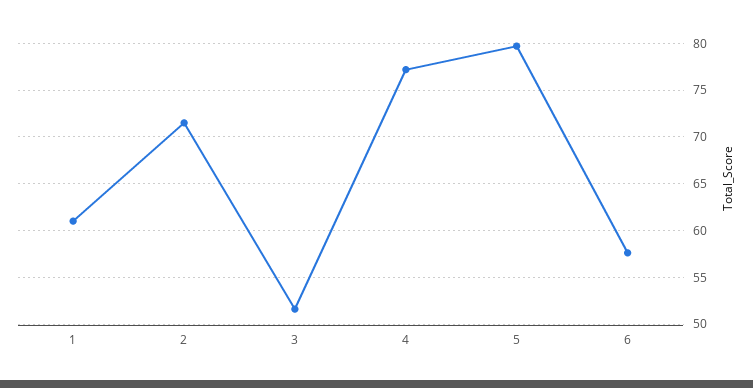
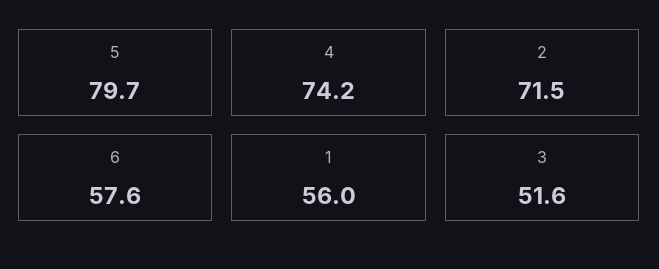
  {
-   "1": 61,
+   "1": 56,
    "2": 71.5,
    "3": 51.6,
-   "4": 77,
+   "4": 74.2,
    "5": 79.7,
    "6": 57.6
  }

